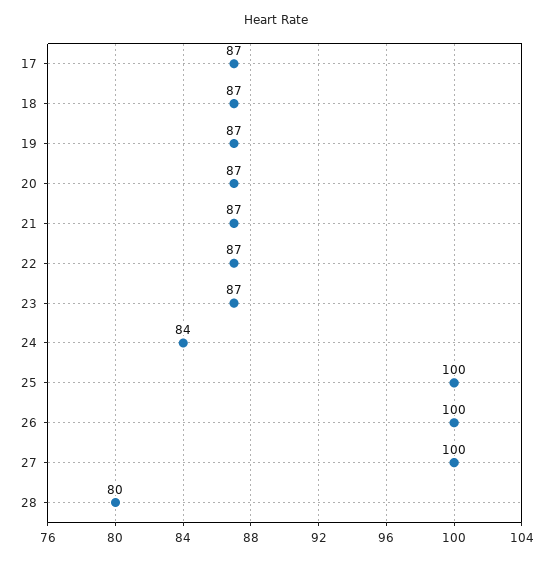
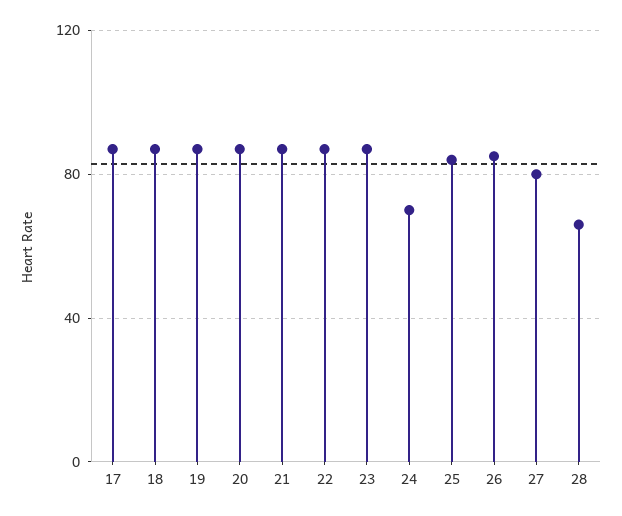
  {
    "17": 87,
    "18": 87,
    "19": 87,
    "20": 87,
    "21": 87,
    "22": 87,
    "23": 87,
-   "24": 84,
+   "24": 70,
-   "25": 100,
+   "25": 85,
-   "26": 100,
+   "26": 85,
-   "27": 100,
+   "27": 80,
-   "28": 80
+   "28": 65
  }

